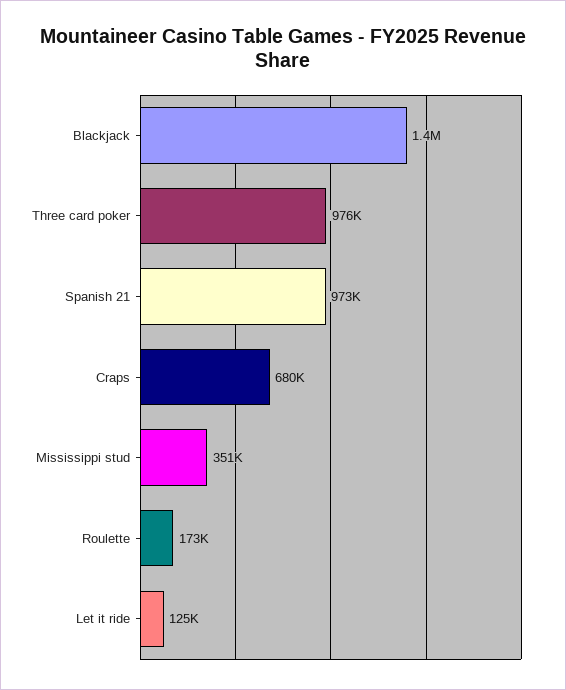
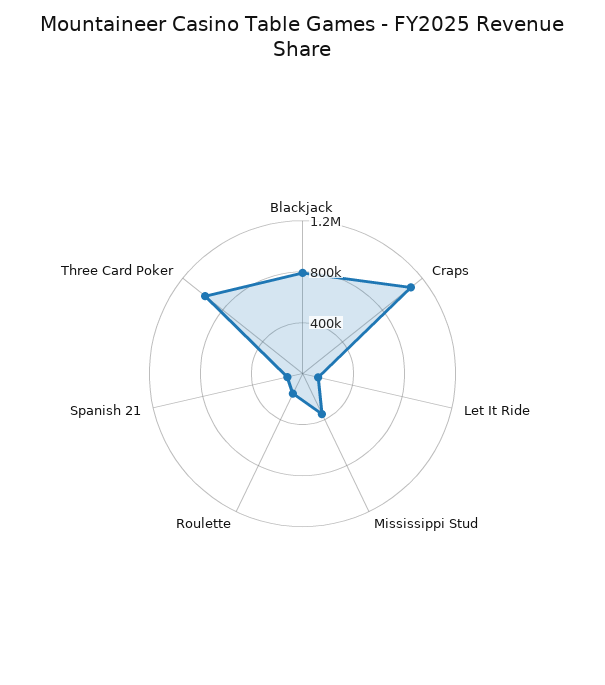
  {
-   "Blackjack": 1400000,
+   "Blackjack": 800000,
    "Three card poker": 976000,
-   "Spanish 21": 973000,
+   "Spanish 21": 100000,
-   "Craps": 680000,
+   "Craps": 1100000,
    "Mississippi stud": 351000,
    "Roulette": 173000,
    "Let it ride": 125000
  }

